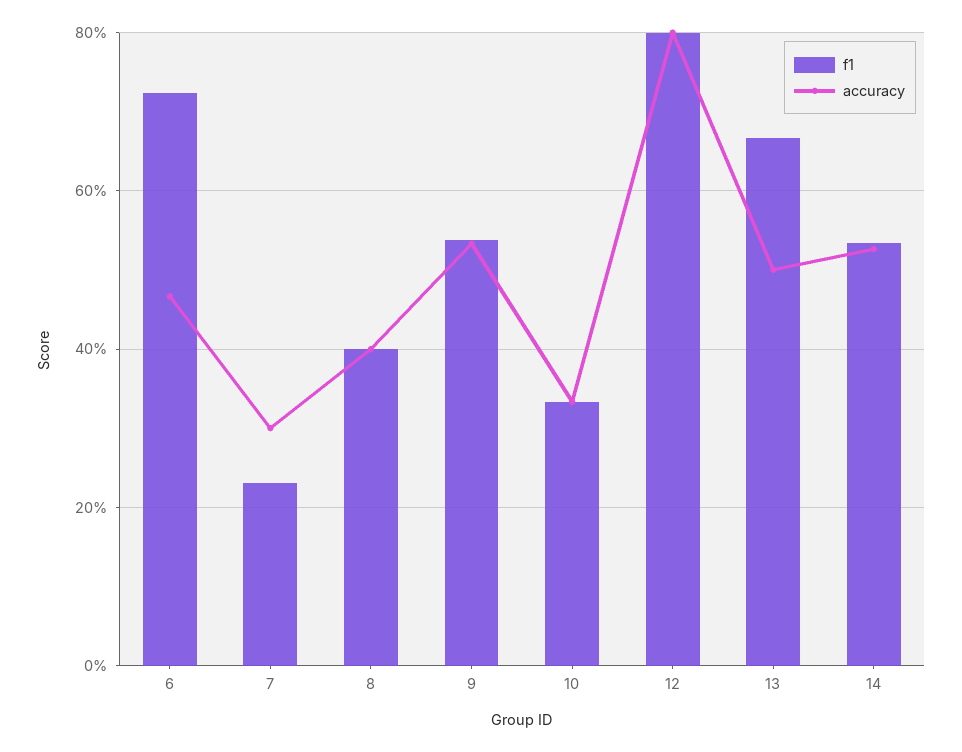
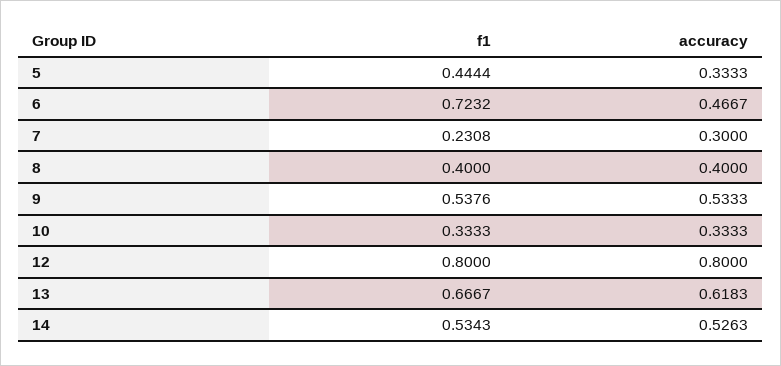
  {
    "f1": {
      "6": 0.7232,
      "7": 0.2308,
      "8": 0.4,
      "9": 0.5376,
      "10": 0.3333,
      "12": 0.8,
      "13": 0.6667,
-     "14": 0.5343
+     "14": 0.5343,
+     "5": 0.4444
    },
    "accuracy": {
      "6": 0.4667,
      "7": 0.3,
      "8": 0.4,
      "9": 0.5333,
      "10": 0.3333,
      "12": 0.8,
-     "13": 0.5,
+     "13": 0.6183,
-     "14": 0.5263
+     "14": 0.5263,
+     "5": 0.3333
    }
  }

